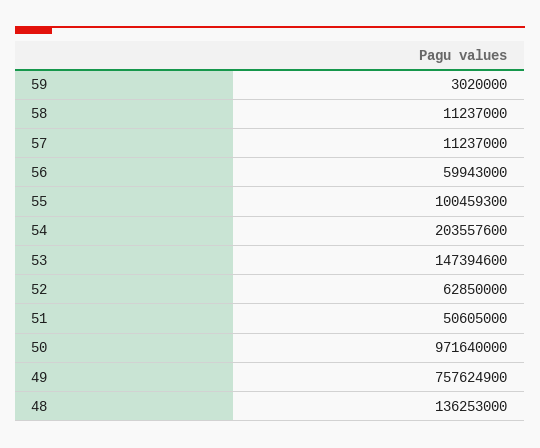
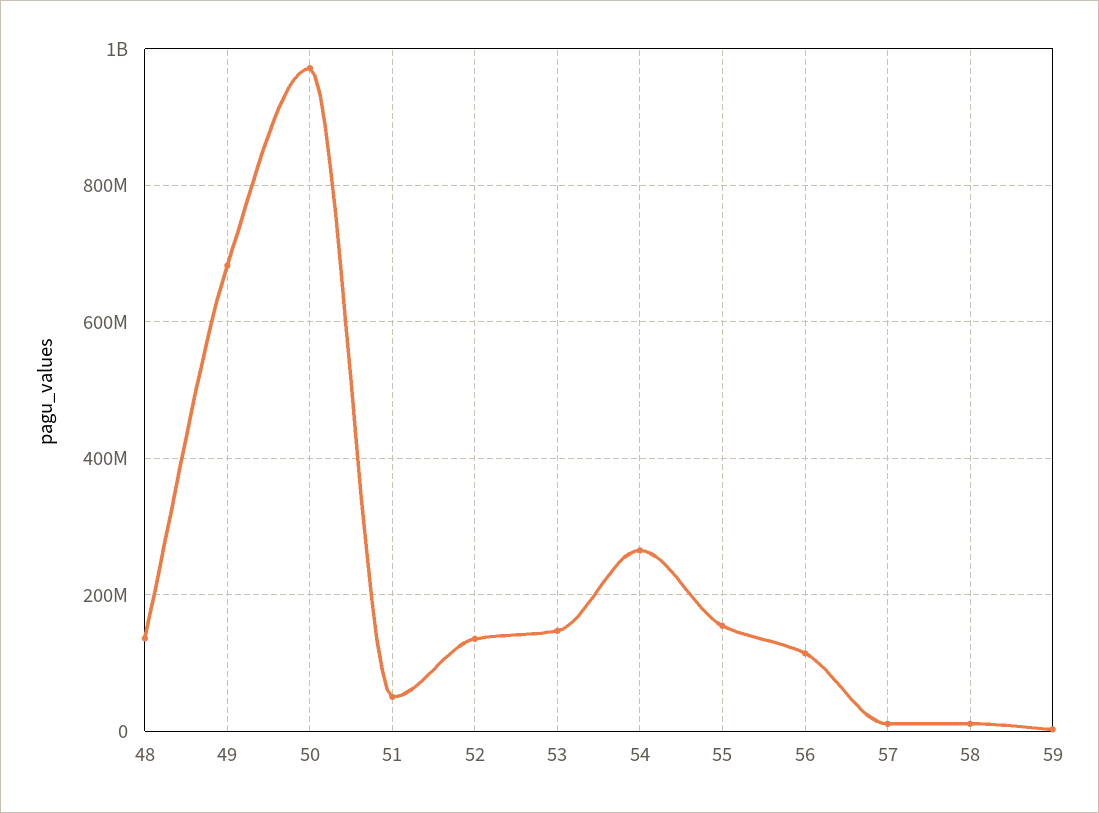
  {
    "59": 3020000,
    "58": 11237000,
    "57": 11237000,
-   "56": 59943000,
+   "56": 120000000,
-   "55": 100459300,
+   "55": 160000000,
-   "54": 203557600,
+   "54": 260000000,
    "53": 147394600,
-   "52": 62850000,
+   "52": 140000000,
    "51": 50605000,
    "50": 971640000,
-   "49": 757624900,
+   "49": 680000000,
    "48": 136253000
  }

